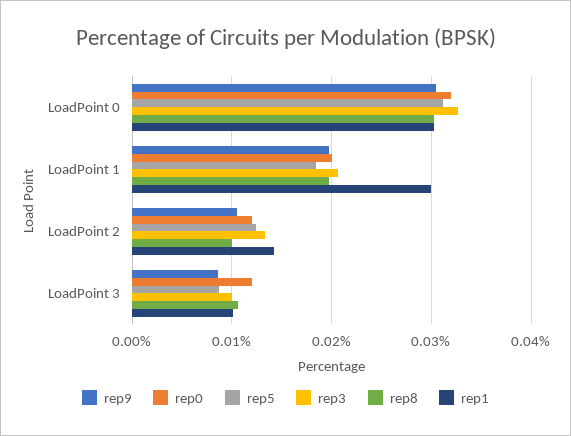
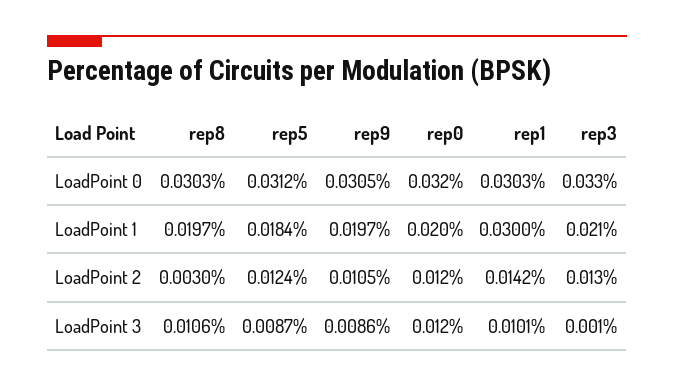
  {
    "rep9": {
      "LoadPoint 0": 0.0305,
      "LoadPoint 1": 0.0197,
      "LoadPoint 2": 0.0105,
      "LoadPoint 3": 0.0086
    },
    "rep0": {
      "LoadPoint 0": 0.032,
      "LoadPoint 1": 0.02,
      "LoadPoint 2": 0.012,
      "LoadPoint 3": 0.012
    },
    "rep5": {
      "LoadPoint 0": 0.0312,
      "LoadPoint 1": 0.0184,
      "LoadPoint 2": 0.0124,
      "LoadPoint 3": 0.0087
    },
    "rep3": {
      "LoadPoint 0": 0.033,
      "LoadPoint 1": 0.021,
      "LoadPoint 2": 0.013,
-     "LoadPoint 3": 0.01
+     "LoadPoint 3": 0.001
    },
    "rep8": {
      "LoadPoint 0": 0.0303,
      "LoadPoint 1": 0.0197,
-     "LoadPoint 2": 0.01,
+     "LoadPoint 2": 0.003,
      "LoadPoint 3": 0.0106
    },
    "rep1": {
      "LoadPoint 0": 0.0303,
      "LoadPoint 1": 0.03,
      "LoadPoint 2": 0.0142,
      "LoadPoint 3": 0.0101
    }
  }

